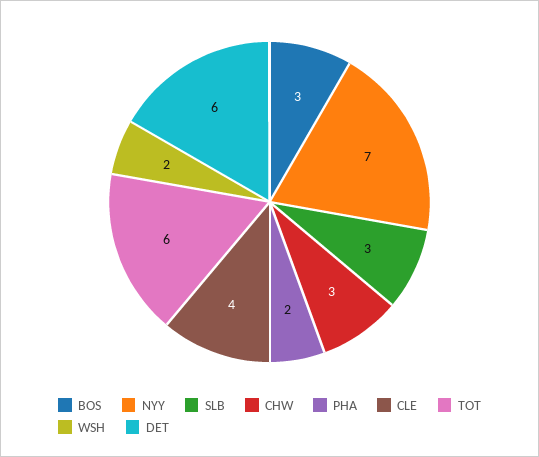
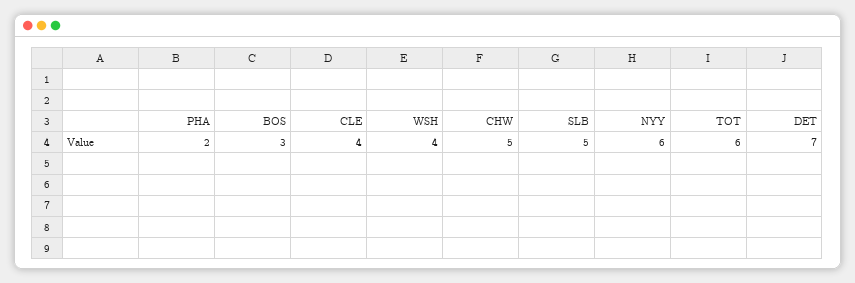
  {
    "BOS": 3,
-   "NYY": 7,
+   "NYY": 6,
-   "SLB": 3,
+   "SLB": 5,
-   "CHW": 3,
+   "CHW": 5,
    "PHA": 2,
    "CLE": 4,
    "TOT": 6,
-   "WSH": 2,
+   "WSH": 4,
-   "DET": 6
+   "DET": 7
  }

